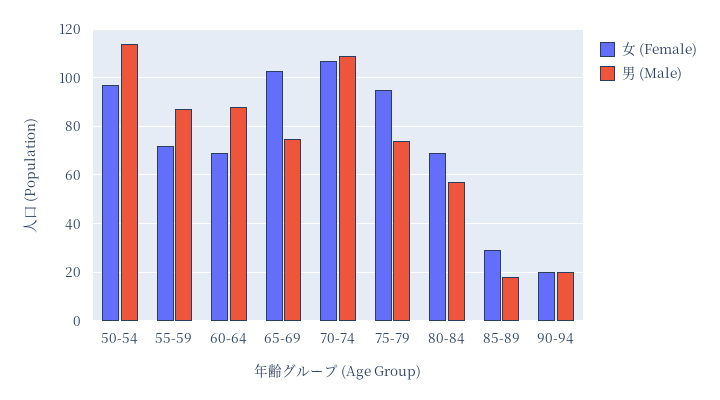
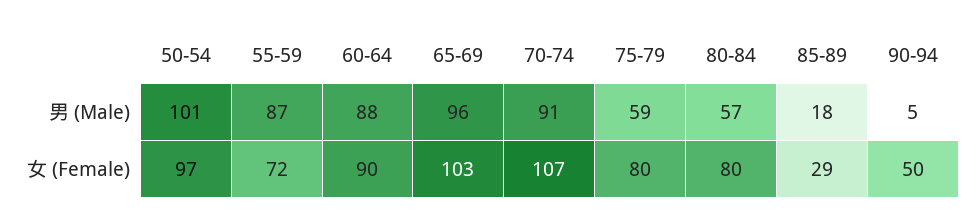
  {
    "女 (Female)": {
      "50-54": 97,
      "55-59": 72,
-     "60-64": 70,
+     "60-64": 90,
      "65-69": 103,
      "70-74": 107,
-     "75-79": 95,
+     "75-79": 80,
-     "80-84": 70,
+     "80-84": 80,
      "85-89": 29,
-     "90-94": 20
+     "90-94": 50
    },
    "男 (Male)": {
-     "50-54": 115,
+     "50-54": 101,
      "55-59": 87,
      "60-64": 88,
-     "65-69": 75,
+     "65-69": 96,
-     "70-74": 110,
+     "70-74": 91,
-     "75-79": 75,
+     "75-79": 59,
      "80-84": 57,
      "85-89": 18,
-     "90-94": 20
+     "90-94": 5
    }
  }

